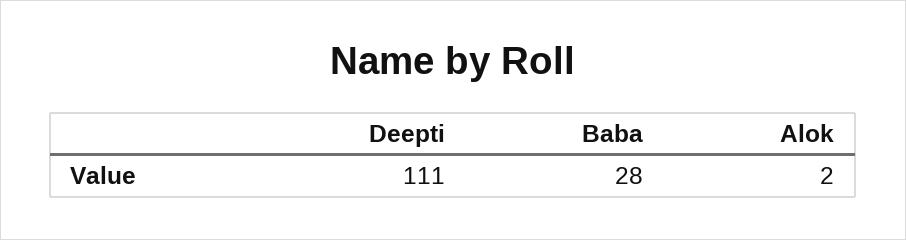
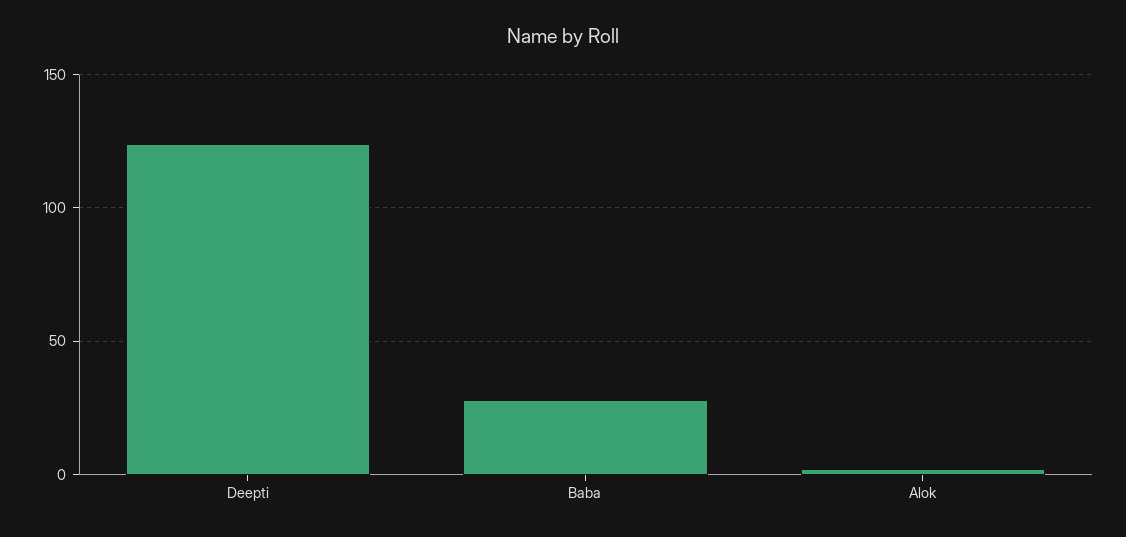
  {
-   "Deepti": 111,
+   "Deepti": 125,
    "Baba": 28,
    "Alok": 2
  }

